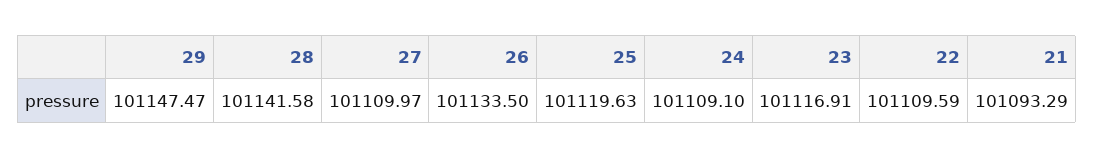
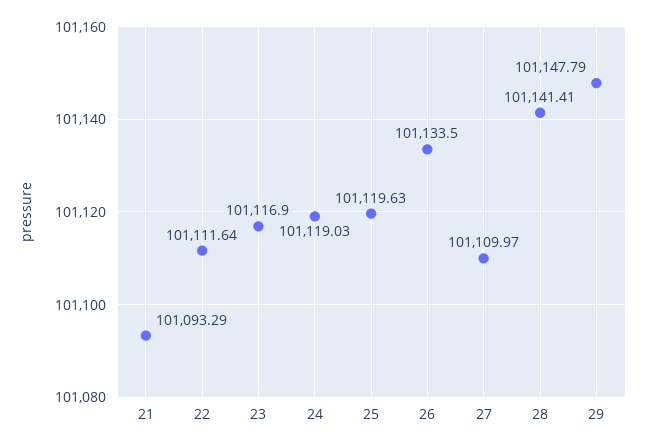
  {
-   "29": 101147.47,
+   "29": 101147.79,
-   "28": 101141.58,
+   "28": 101141.41,
    "27": 101109.97,
    "26": 101133.5,
    "25": 101119.63,
-   "24": 101109.1,
+   "24": 101119.03,
-   "23": 101116.91,
+   "23": 101116.9,
-   "22": 101109.59,
+   "22": 101111.64,
    "21": 101093.29
  }

